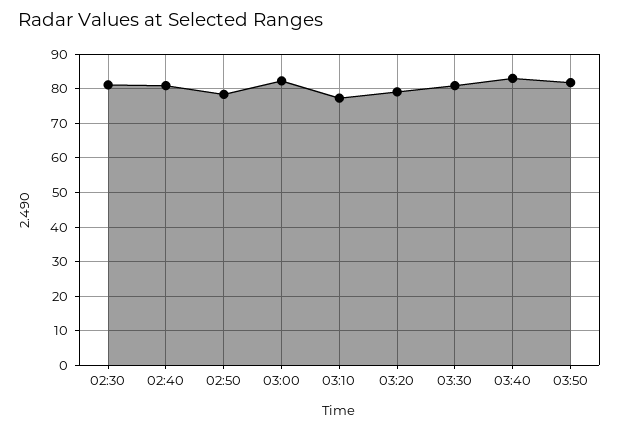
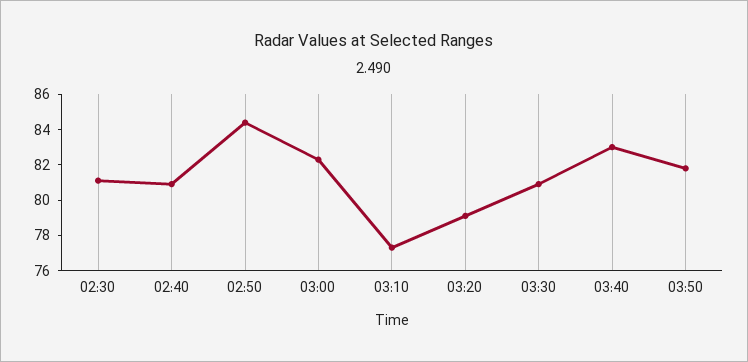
  {
    "02:30": 81,
    "02:40": 81,
-   "02:50": 78,
+   "02:50": 84.5,
    "03:00": 82.5,
    "03:10": 77.5,
    "03:20": 79,
    "03:30": 81,
    "03:40": 83,
    "03:50": 82
  }

